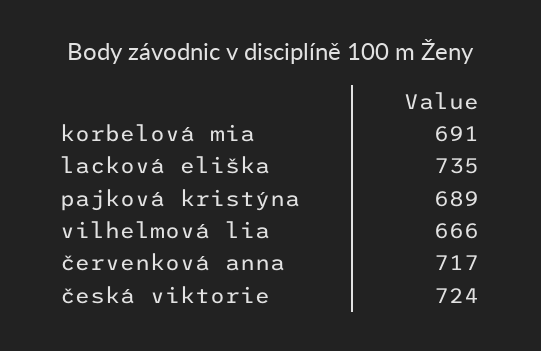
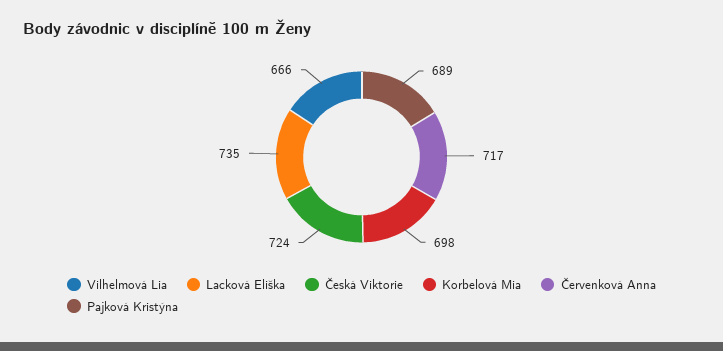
  {
-   "korbelová mia": 691,
+   "korbelová mia": 698,
    "lacková eliška": 735,
    "pajková kristýna": 689,
    "vilhelmová lia": 666,
    "červenková anna": 717,
    "česká viktorie": 724
  }

